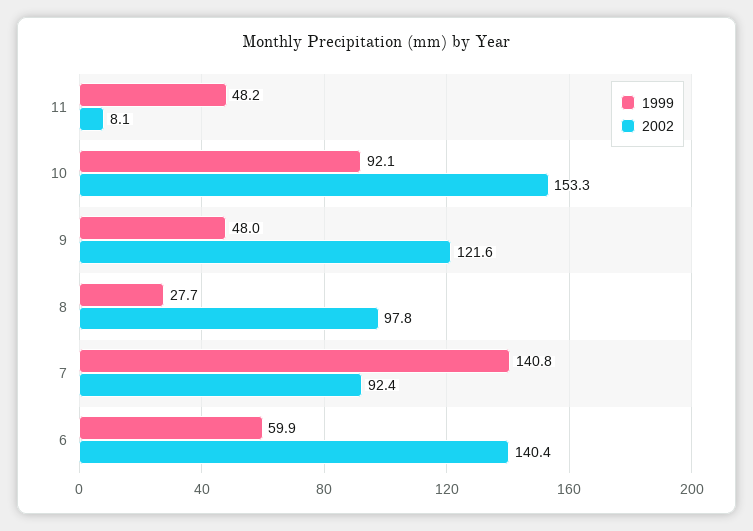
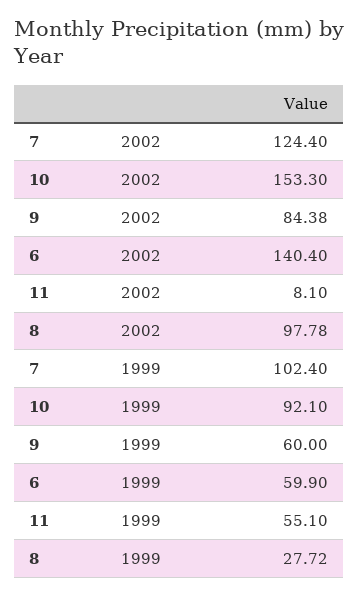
  {
    "1999": {
-     "11": 48.2,
+     "11": 55.1,
      "10": 92.1,
-     "9": 48,
+     "9": 60,
      "8": 27.72,
-     "7": 140.8,
+     "7": 102.4,
      "6": 59.9
    },
    "2002": {
      "11": 8.1,
      "10": 153.3,
-     "9": 121.6,
+     "9": 84.38,
      "8": 97.78,
-     "7": 92.4,
+     "7": 124.4,
      "6": 140.4
    }
  }

